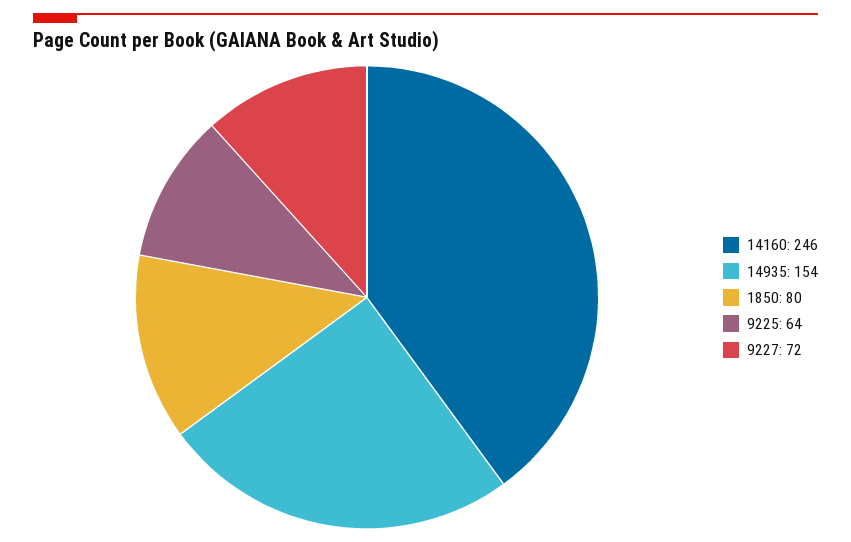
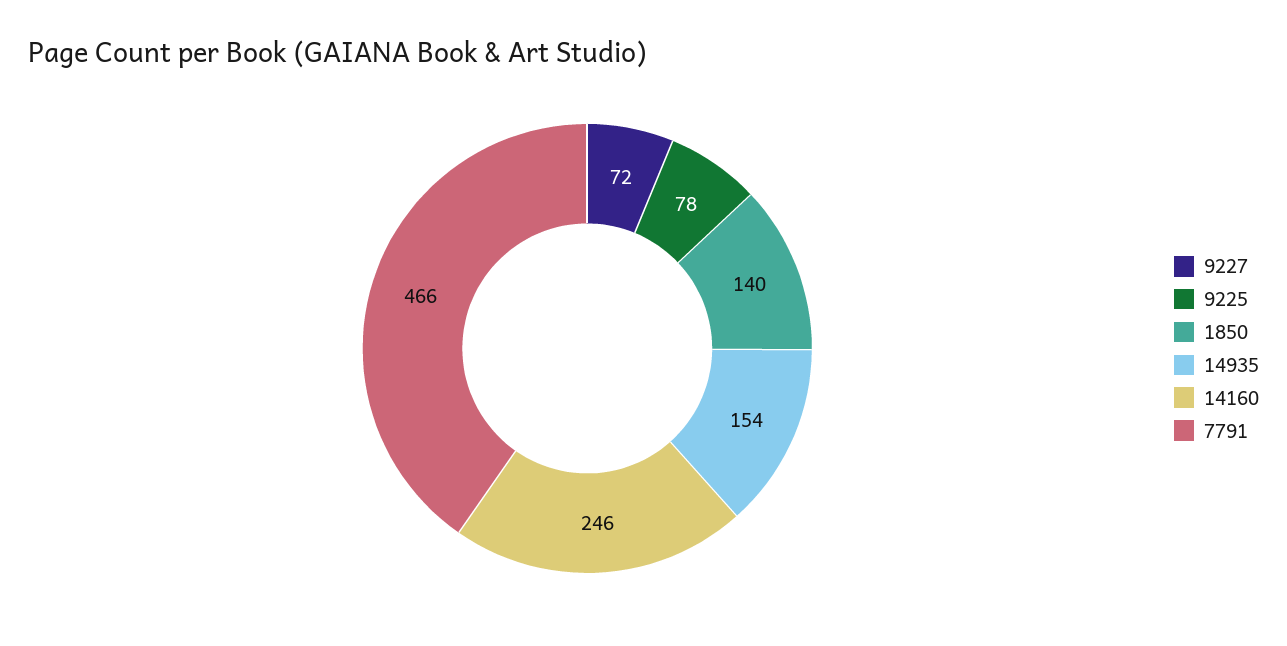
  {
    "14160": 246,
    "14935": 154,
-   "1850": 80,
+   "1850": 140,
-   "9225": 64,
+   "9225": 78,
-   "9227": 72
+   "9227": 72,
+   "7791": 466
  }

